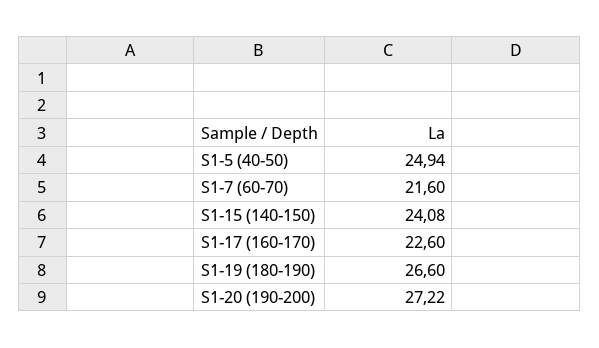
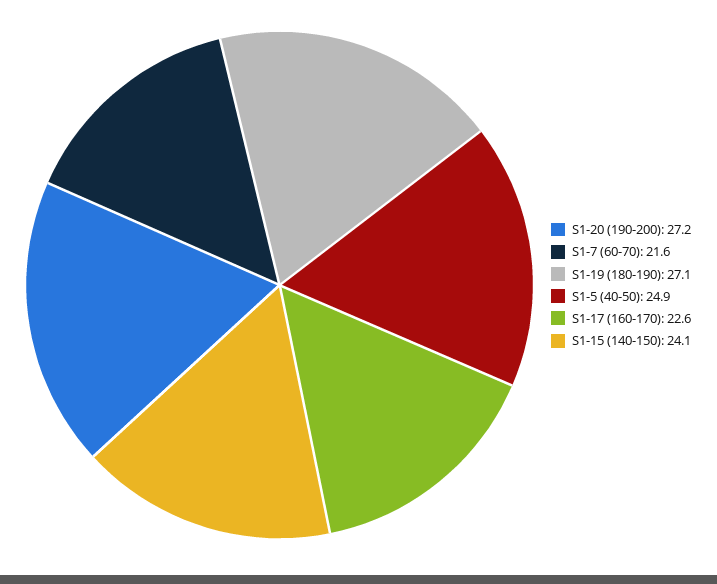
  {
    "S1-5 (40-50)": 24.94,
    "S1-7 (60-70)": 21.6,
    "S1-15 (140-150)": 24.08,
    "S1-17 (160-170)": 22.6,
-   "S1-19 (180-190)": 26.6,
+   "S1-19 (180-190)": 27.1,
    "S1-20 (190-200)": 27.22
  }

